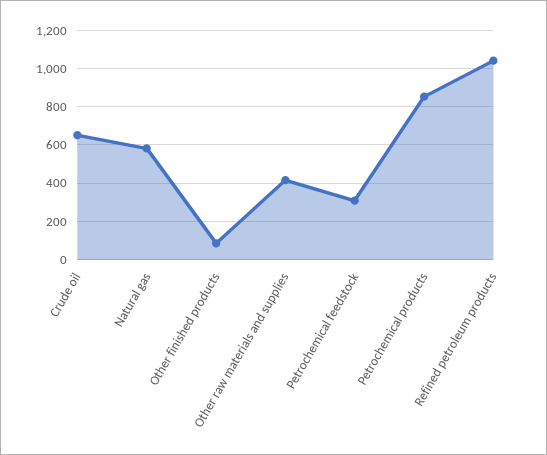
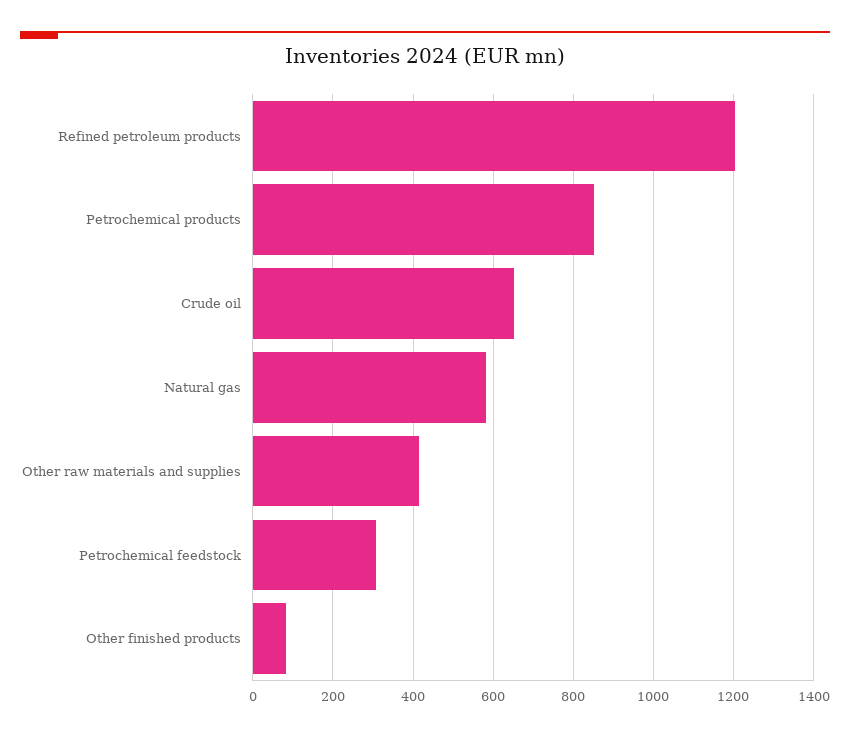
  {
    "Crude oil": 660,
    "Natural gas": 580,
    "Other finished products": 80,
    "Other raw materials and supplies": 420,
    "Petrochemical feedstock": 300,
    "Petrochemical products": 860,
-   "Refined petroleum products": 1050
+   "Refined petroleum products": 1200
  }

